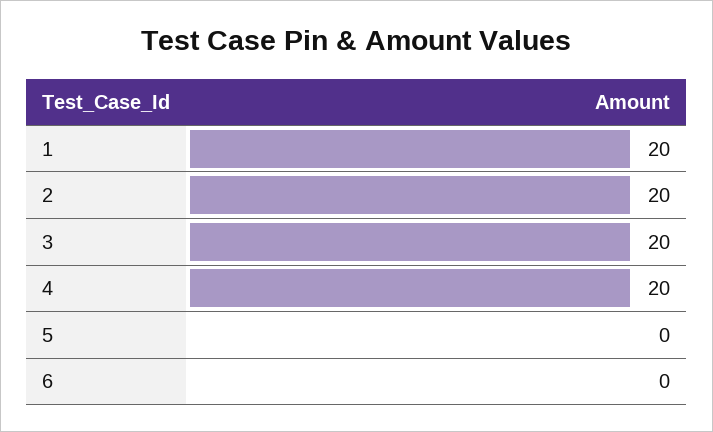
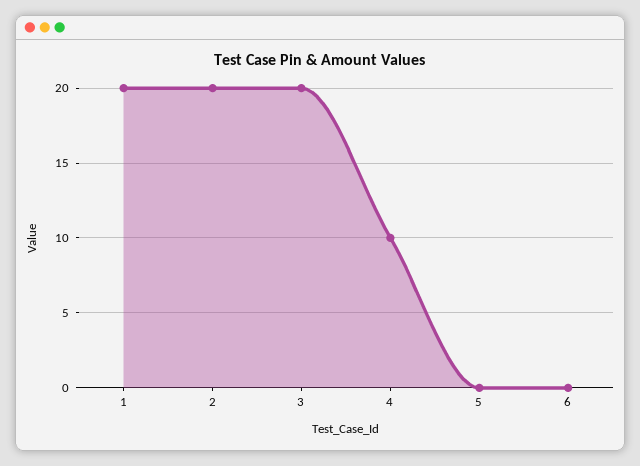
  {
    "1": 20,
    "2": 20,
    "3": 20,
-   "4": 20,
+   "4": 10,
    "5": 0,
    "6": 0
  }

